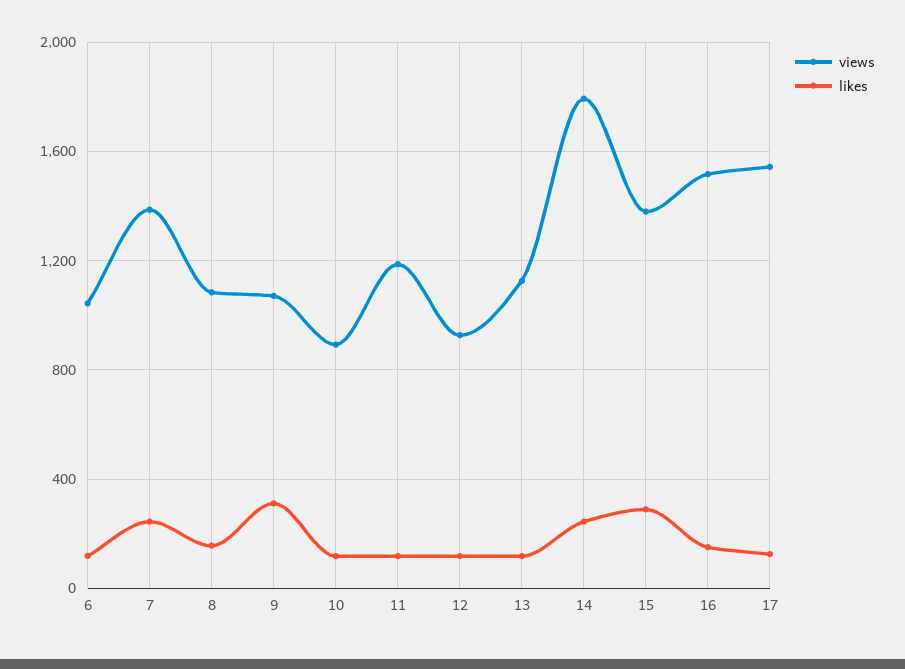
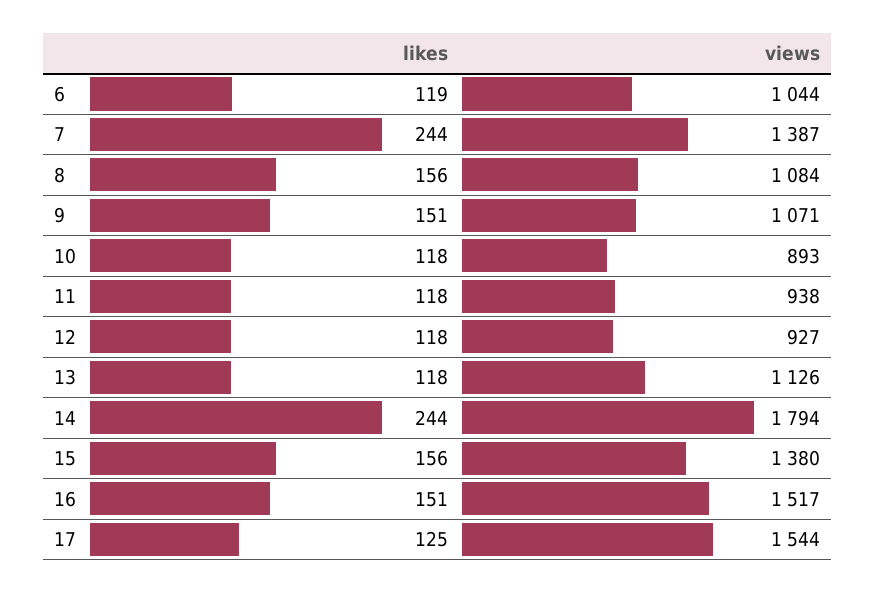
  {
    "views": {
      "6": 1044,
      "7": 1387,
      "8": 1084,
      "9": 1071,
      "10": 893,
-     "11": 1200,
+     "11": 938,
      "12": 927,
      "13": 1126,
      "14": 1794,
      "15": 1380,
      "16": 1517,
      "17": 1544
    },
    "likes": {
      "6": 119,
      "7": 244,
      "8": 156,
-     "9": 300,
+     "9": 151,
      "10": 118,
      "11": 118,
      "12": 118,
      "13": 118,
      "14": 244,
-     "15": 300,
+     "15": 156,
      "16": 151,
      "17": 125
    }
  }

